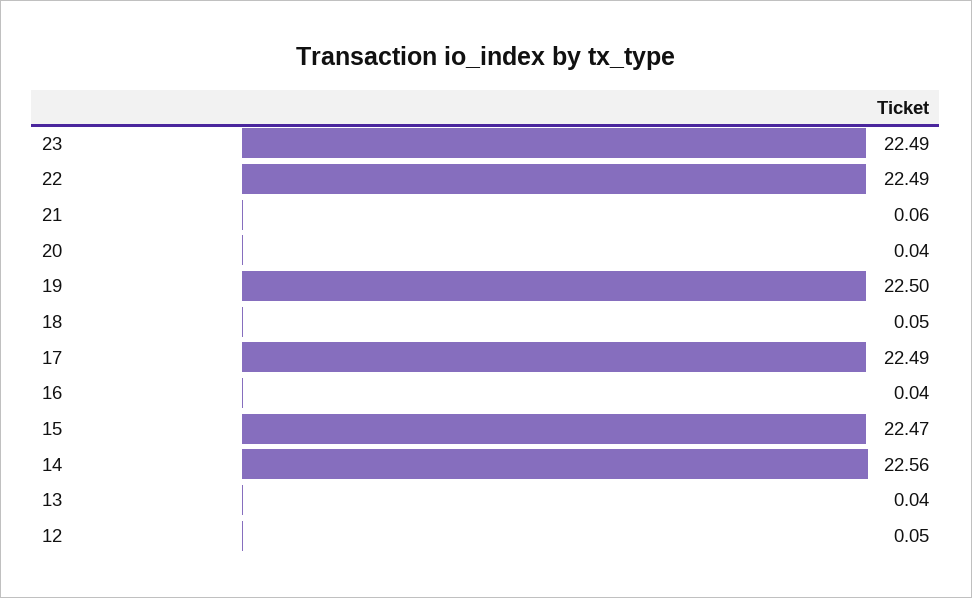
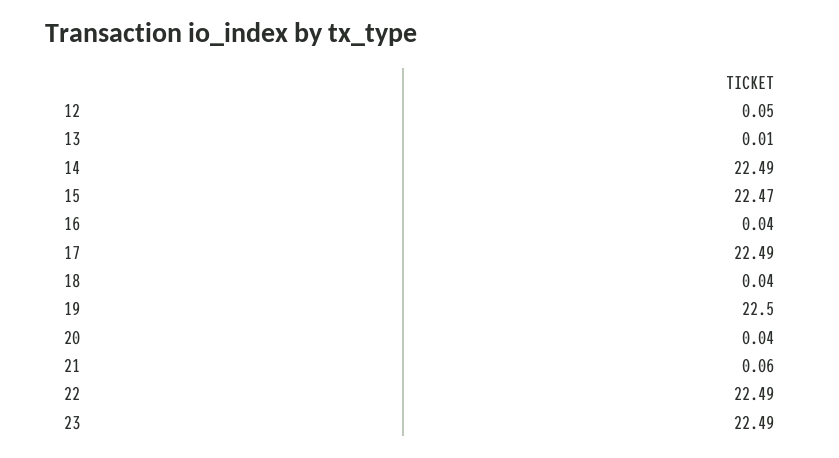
  {
    "23": 22.49,
    "22": 22.49,
    "21": 0.06,
    "20": 0.04,
    "19": 22.5,
-   "18": 0.05,
+   "18": 0.04,
    "17": 22.49,
    "16": 0.04,
    "15": 22.47,
-   "14": 22.56,
+   "14": 22.49,
-   "13": 0.04,
+   "13": 0.01,
    "12": 0.05
  }

